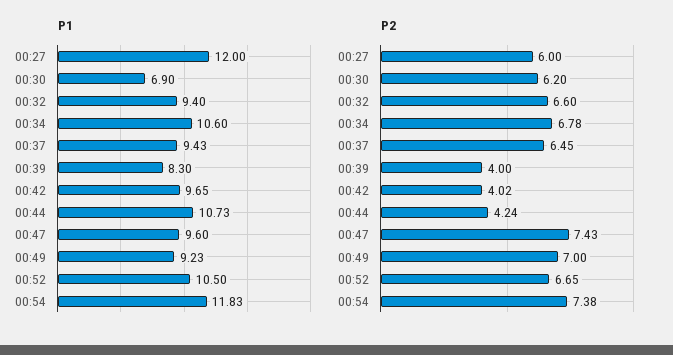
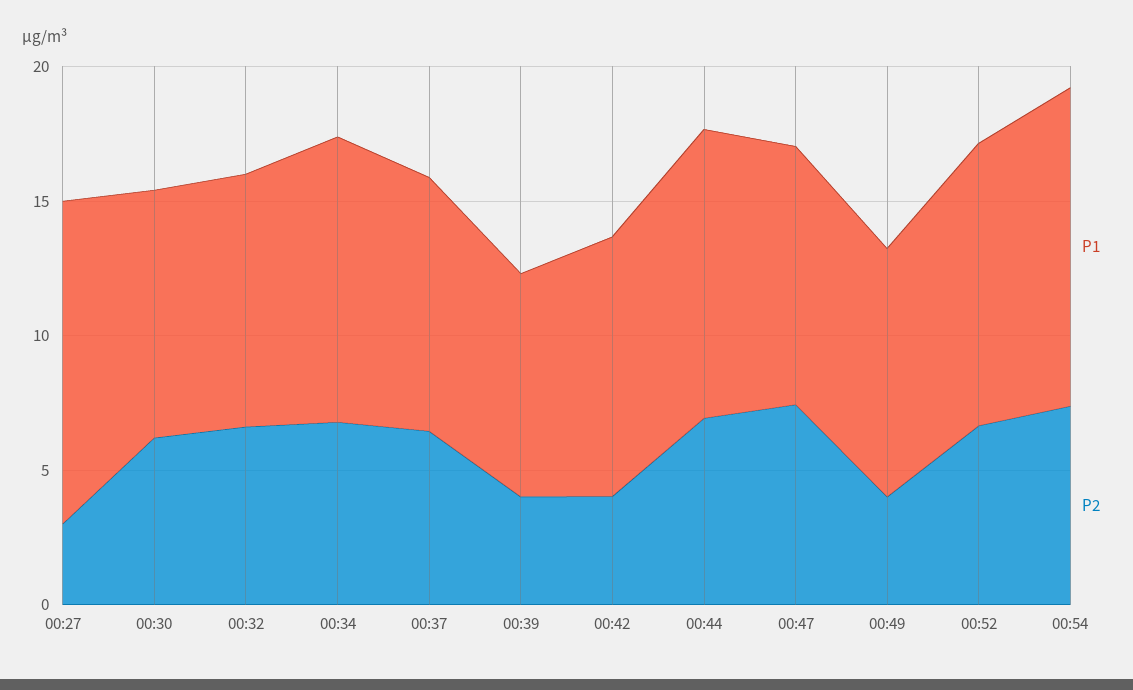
  {
    "P1": {
      "00:27": 12,
-     "00:30": 6.9,
+     "00:30": 9,
      "00:32": 9.4,
      "00:34": 10.6,
      "00:37": 9.43,
      "00:39": 8.3,
      "00:42": 9.65,
      "00:44": 10.73,
      "00:47": 9.6,
      "00:49": 9.23,
      "00:52": 10.5,
      "00:54": 11.83
    },
    "P2": {
-     "00:27": 6,
+     "00:27": 3,
      "00:30": 6.2,
      "00:32": 6.6,
      "00:34": 6.78,
      "00:37": 6.45,
      "00:39": 4,
      "00:42": 4.02,
-     "00:44": 4.24,
+     "00:44": 7,
      "00:47": 7.43,
-     "00:49": 7,
+     "00:49": 4,
      "00:52": 6.65,
      "00:54": 7.38
    }
  }

